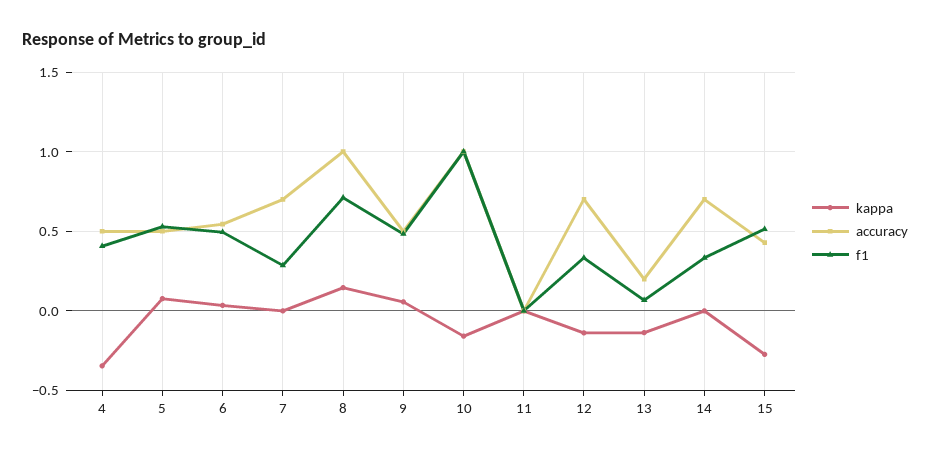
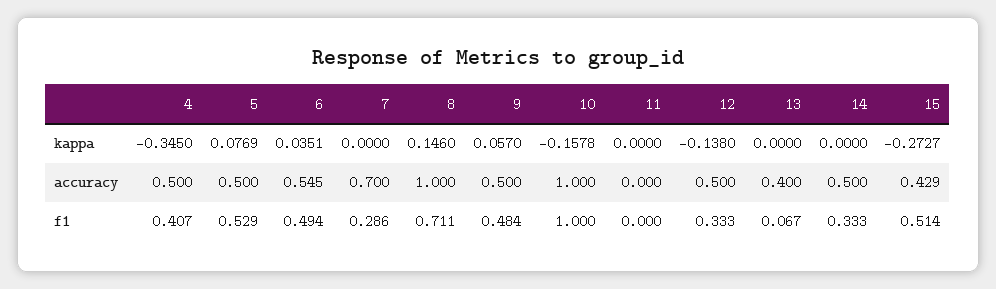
  {
    "kappa": {
      "4": -0.345,
      "5": 0.0769,
      "6": 0.0351,
      "7": 0,
      "8": 0.146,
      "9": 0.057,
      "10": -0.1578,
      "11": 0,
      "12": -0.138,
-     "13": -0.15,
+     "13": 0,
      "14": 0,
      "15": -0.2727
    },
    "accuracy": {
      "4": 0.5,
      "5": 0.5,
      "6": 0.545,
      "7": 0.7,
      "8": 1,
      "9": 0.5,
      "10": 1,
      "11": 0,
-     "12": 0.7,
+     "12": 0.5,
-     "13": 0.2,
+     "13": 0.4,
-     "14": 0.7,
+     "14": 0.5,
      "15": 0.429
    },
    "f1": {
      "4": 0.407,
      "5": 0.529,
      "6": 0.494,
      "7": 0.286,
      "8": 0.711,
      "9": 0.484,
      "10": 1,
      "11": 0,
      "12": 0.333,
      "13": 0.067,
      "14": 0.333,
      "15": 0.514
    }
  }

